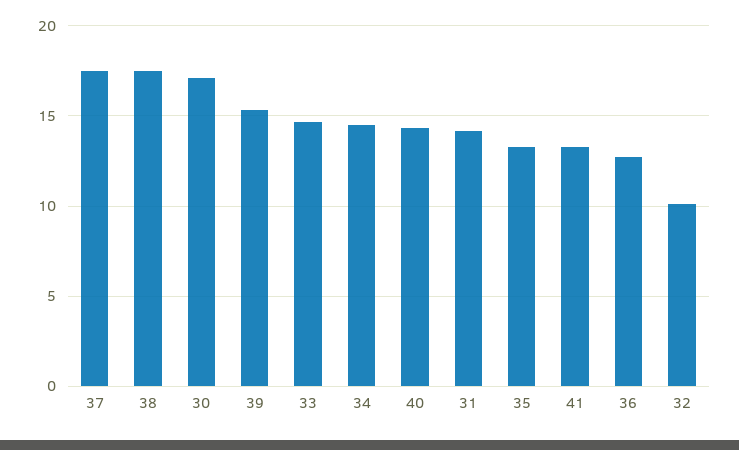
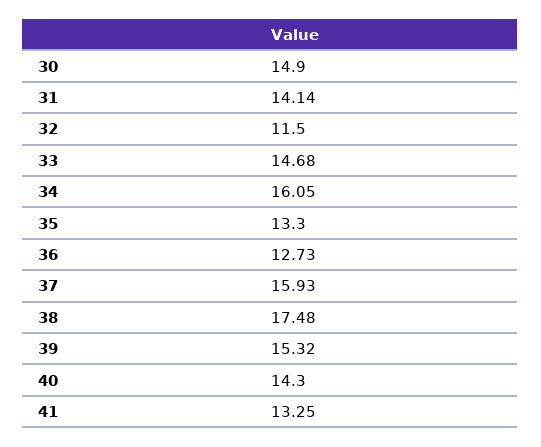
  {
-   "37": 17.5,
+   "37": 15.93,
    "38": 17.48,
-   "30": 17,
+   "30": 14.9,
    "39": 15.32,
    "33": 14.68,
-   "34": 14.5,
+   "34": 16.05,
    "40": 14.3,
    "31": 14.14,
    "35": 13.3,
    "41": 13.25,
    "36": 12.73,
-   "32": 10
+   "32": 11.5
  }

